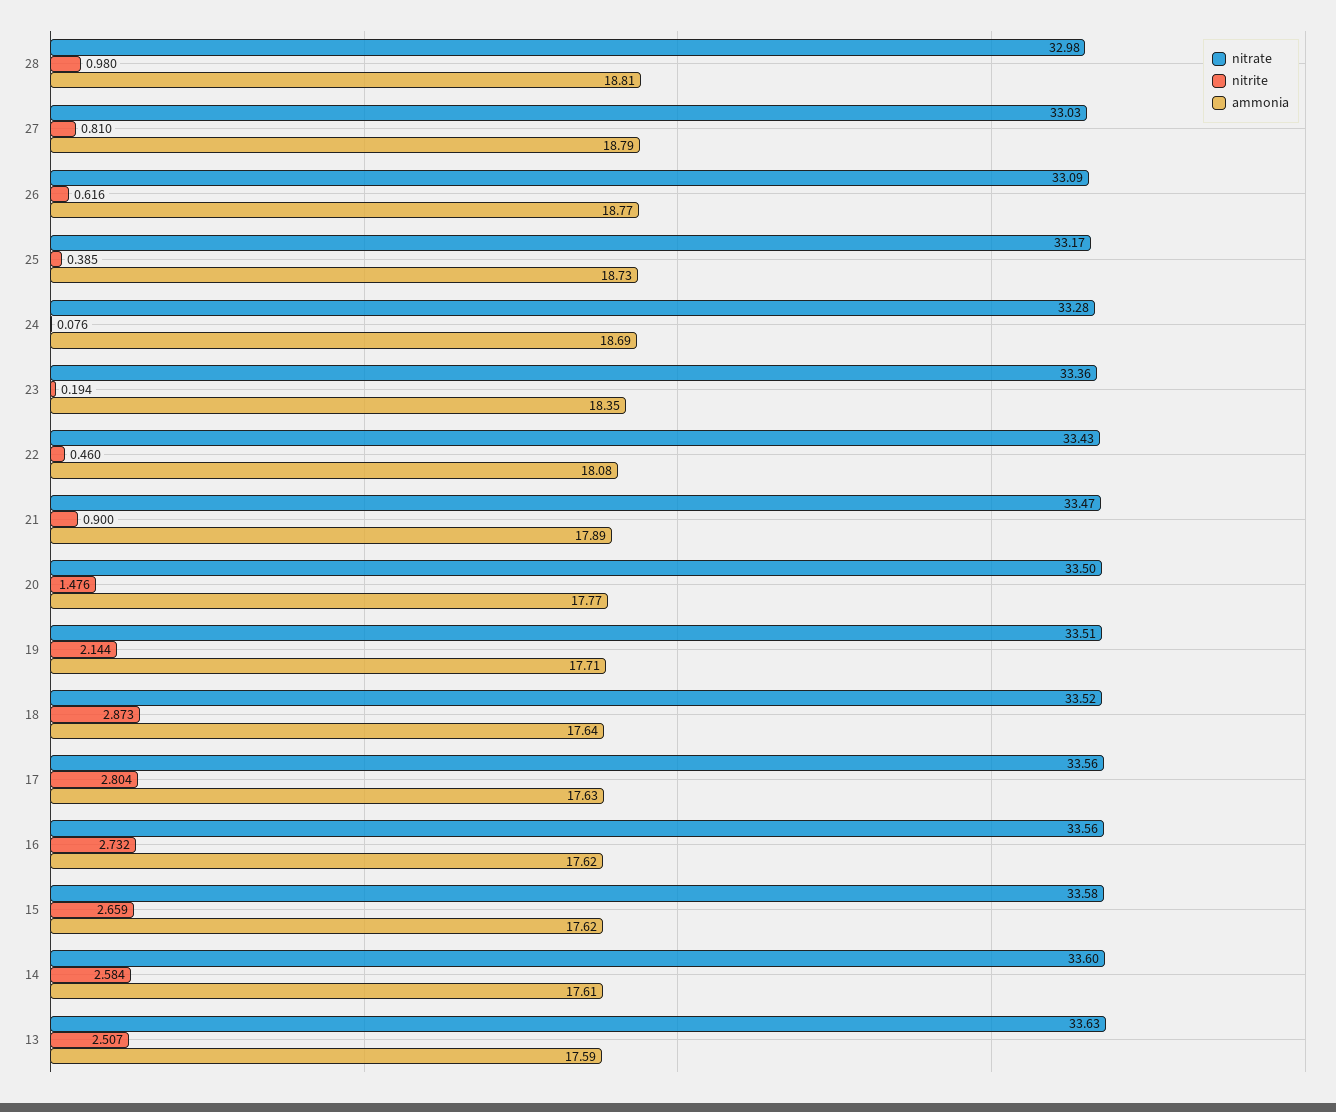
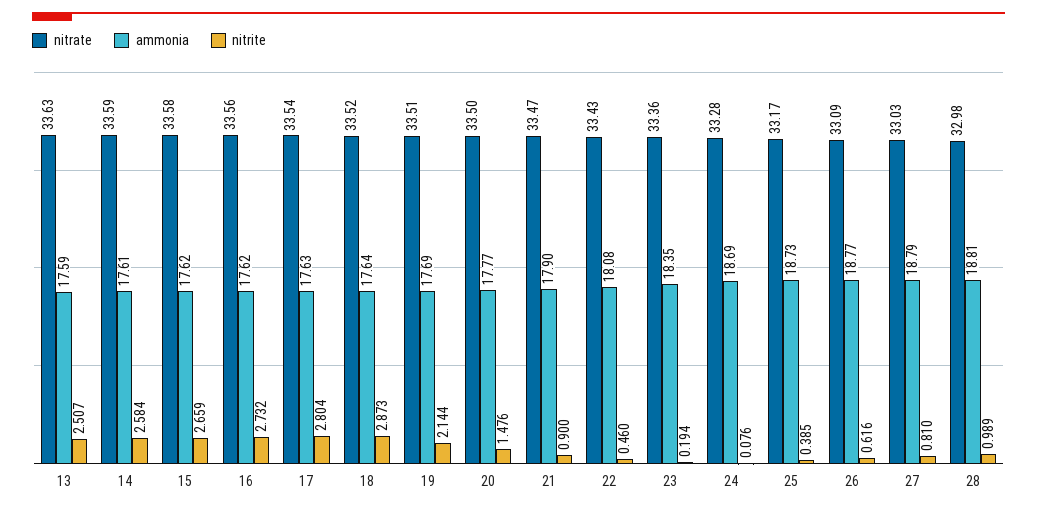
  {
    "nitrate": {
      "28": 32.98,
      "27": 33.03,
      "26": 33.09,
      "25": 33.17,
      "24": 33.28,
      "23": 33.36,
      "22": 33.43,
      "21": 33.47,
      "20": 33.5,
      "19": 33.51,
      "18": 33.52,
-     "17": 33.56,
+     "17": 33.54,
      "16": 33.56,
      "15": 33.58,
-     "14": 33.6,
+     "14": 33.59,
      "13": 33.63
    },
    "nitrite": {
-     "28": 0.98,
+     "28": 0.989,
      "27": 0.81,
      "26": 0.616,
      "25": 0.385,
      "24": 0.076,
      "23": 0.194,
      "22": 0.46,
      "21": 0.9,
      "20": 1.476,
      "19": 2.144,
      "18": 2.873,
      "17": 2.804,
      "16": 2.732,
      "15": 2.659,
      "14": 2.584,
      "13": 2.507
    },
    "ammonia": {
      "28": 18.81,
      "27": 18.79,
      "26": 18.77,
      "25": 18.73,
      "24": 18.69,
      "23": 18.35,
      "22": 18.08,
-     "21": 17.89,
+     "21": 17.9,
      "20": 17.77,
-     "19": 17.71,
+     "19": 17.69,
      "18": 17.64,
      "17": 17.63,
      "16": 17.62,
      "15": 17.62,
      "14": 17.61,
      "13": 17.59
    }
  }

